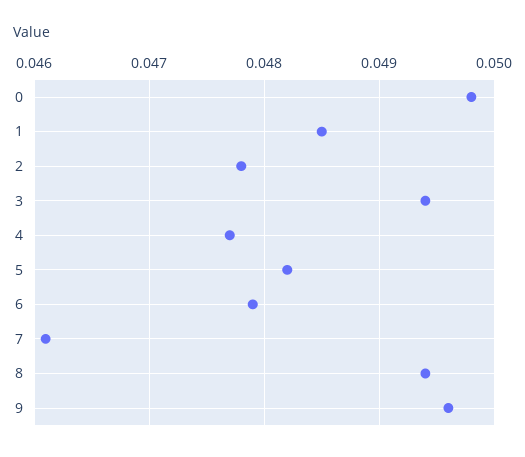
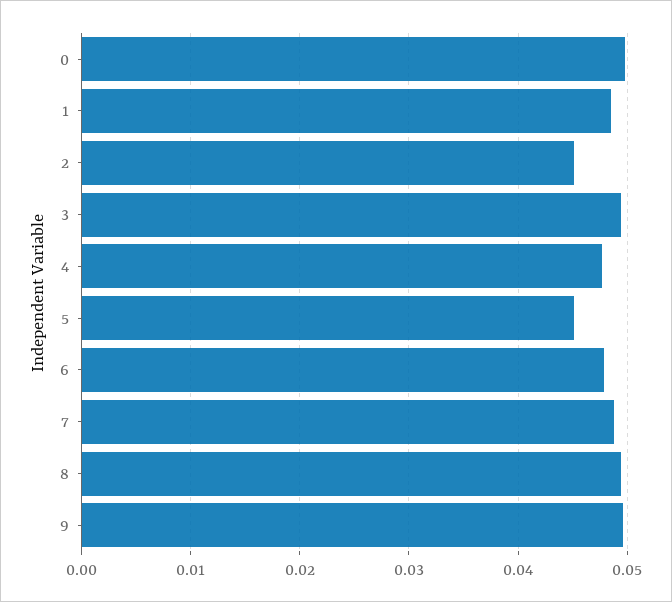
  {
    "0": 0.0498,
    "1": 0.0485,
-   "2": 0.0478,
+   "2": 0.045,
    "3": 0.0494,
    "4": 0.0477,
-   "5": 0.0482,
+   "5": 0.045,
    "6": 0.0479,
-   "7": 0.0461,
+   "7": 0.049,
    "8": 0.0494,
    "9": 0.0496
  }

